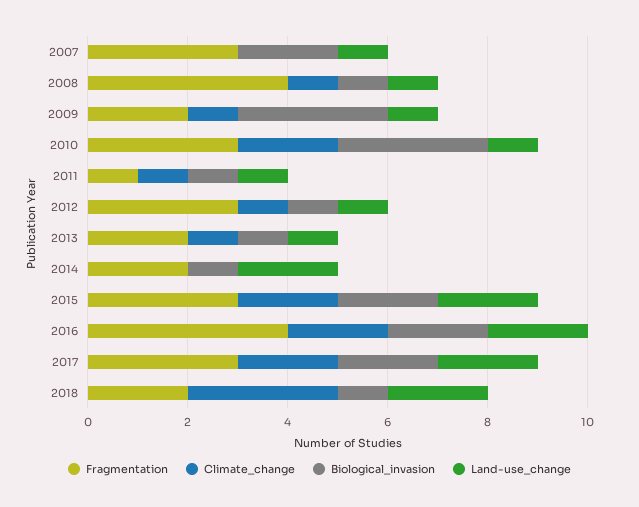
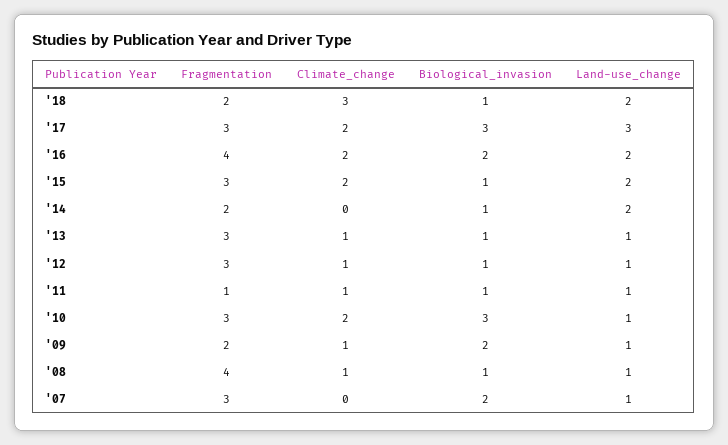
  {
    "Fragmentation": {
      "2007": 3,
      "2008": 4,
      "2009": 2,
      "2010": 3,
      "2011": 1,
      "2012": 3,
-     "2013": 2,
+     "2013": 3,
      "2014": 2,
      "2015": 3,
      "2016": 4,
      "2017": 3,
      "2018": 2
    },
    "Climate_change": {
      "2007": 0,
      "2008": 1,
      "2009": 1,
      "2010": 2,
      "2011": 1,
      "2012": 1,
      "2013": 1,
      "2014": 0,
      "2015": 2,
      "2016": 2,
      "2017": 2,
      "2018": 3
    },
    "Biological_invasion": {
      "2007": 2,
      "2008": 1,
-     "2009": 3,
+     "2009": 2,
      "2010": 3,
      "2011": 1,
      "2012": 1,
      "2013": 1,
      "2014": 1,
-     "2015": 2,
+     "2015": 1,
      "2016": 2,
-     "2017": 2,
+     "2017": 3,
      "2018": 1
    },
    "Land-use_change": {
      "2007": 1,
      "2008": 1,
      "2009": 1,
      "2010": 1,
      "2011": 1,
      "2012": 1,
      "2013": 1,
      "2014": 2,
      "2015": 2,
      "2016": 2,
-     "2017": 2,
+     "2017": 3,
      "2018": 2
    }
  }

